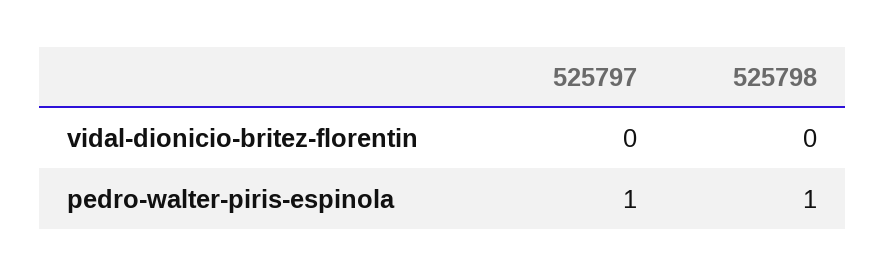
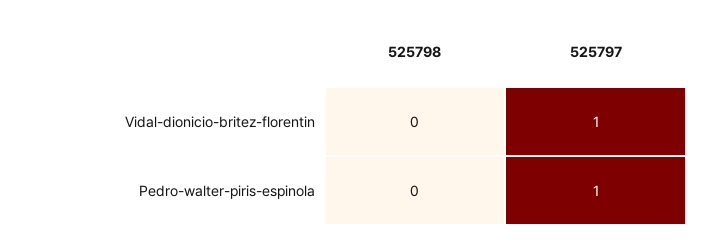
  {
    "525797": {
-     "vidal-dionicio-britez-florentin": 0,
+     "vidal-dionicio-britez-florentin": 1,
      "pedro-walter-piris-espinola": 1
    },
    "525798": {
      "vidal-dionicio-britez-florentin": 0,
-     "pedro-walter-piris-espinola": 1
+     "pedro-walter-piris-espinola": 0
    }
  }

